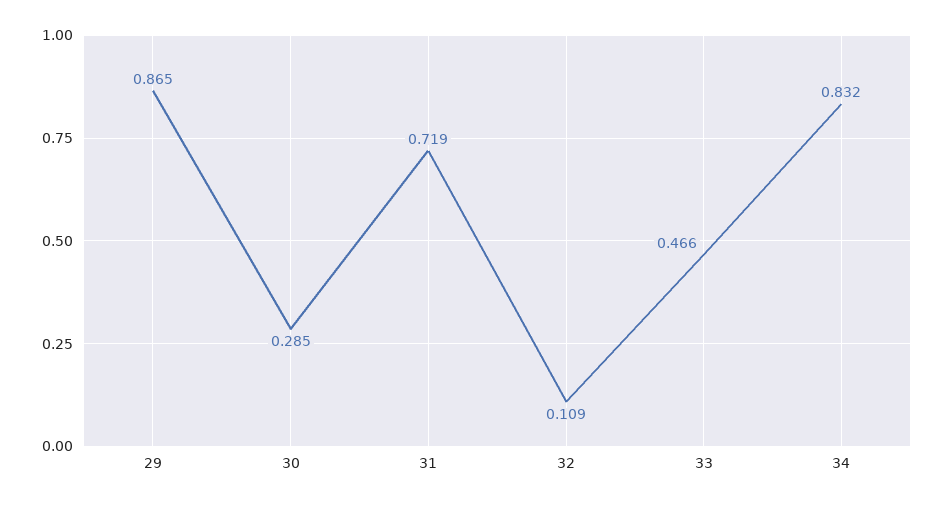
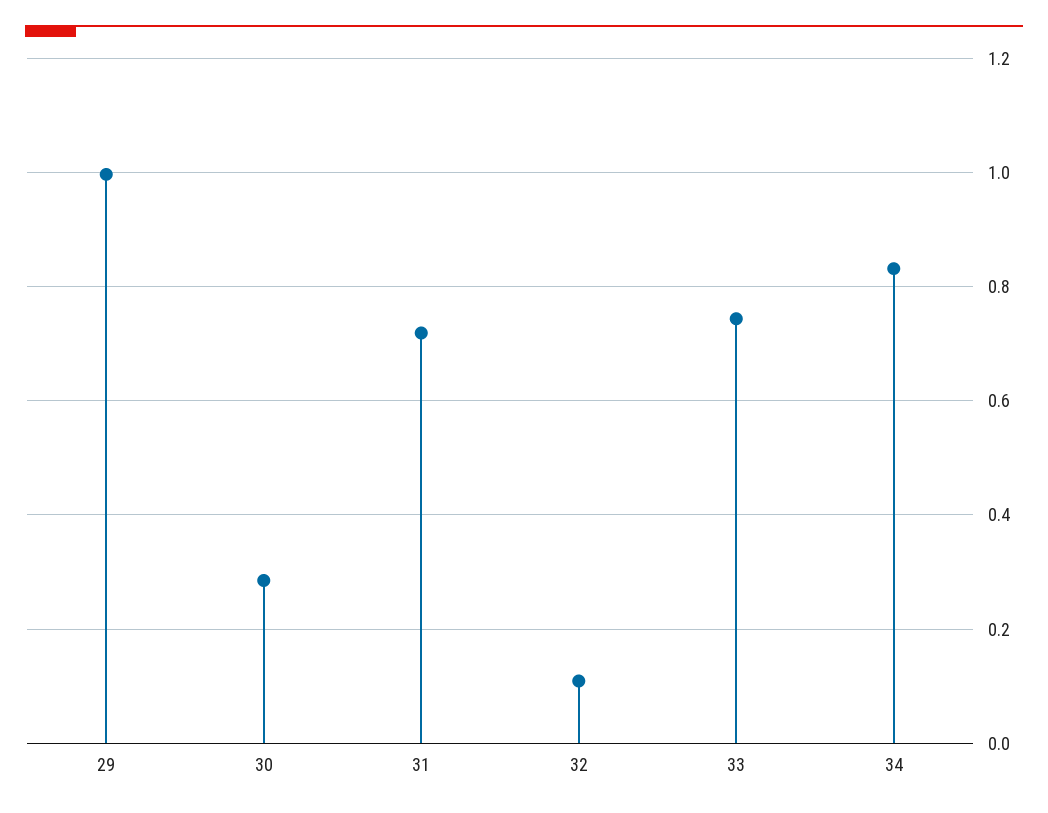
  {
-   "29": 0.865,
+   "29": 1,
    "30": 0.285,
    "31": 0.719,
    "32": 0.109,
-   "33": 0.466,
+   "33": 0.74,
    "34": 0.832
  }

